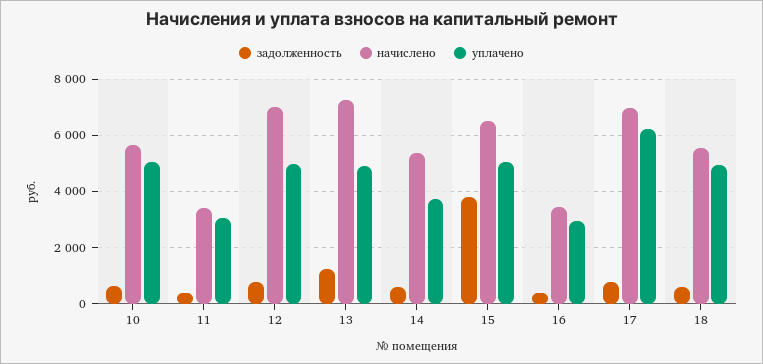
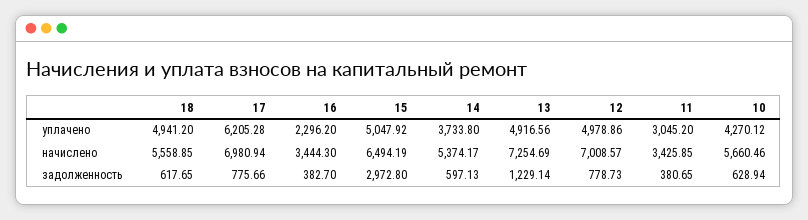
  {
    "задолженность": {
      "10": 628.94,
      "11": 380.65,
      "12": 778.73,
      "13": 1229.14,
      "14": 597.13,
-     "15": 3750,
+     "15": 2972.8,
      "16": 382.7,
      "17": 775.66,
      "18": 617.65
    },
    "начислено": {
      "10": 5660.46,
      "11": 3425.85,
      "12": 7008.57,
      "13": 7254.69,
      "14": 5374.17,
      "15": 6494.19,
      "16": 3444.3,
      "17": 6980.94,
      "18": 5558.85
    },
    "уплачено": {
-     "10": 5000,
+     "10": 4270.12,
      "11": 3045.2,
      "12": 4978.86,
      "13": 4916.56,
      "14": 3733.8,
      "15": 5047.92,
-     "16": 3000,
+     "16": 2296.2,
      "17": 6205.28,
      "18": 4941.2
    }
  }

